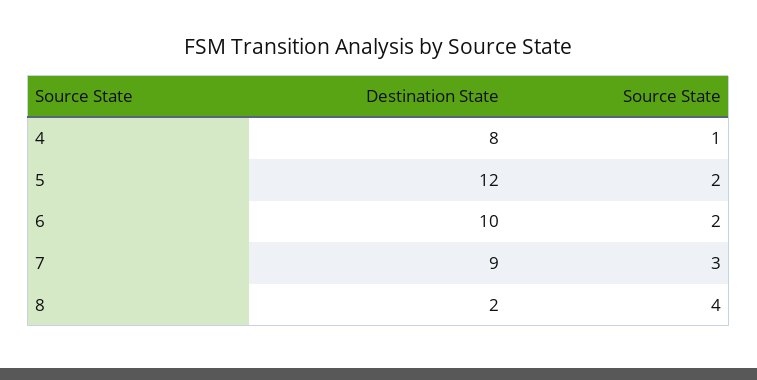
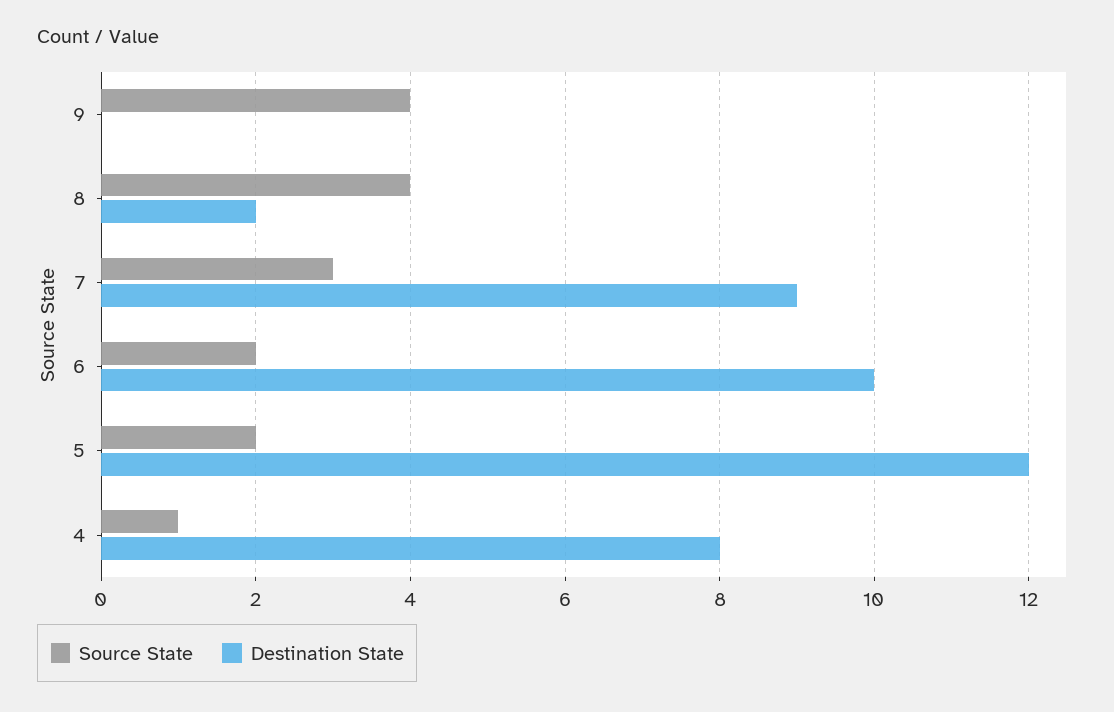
  {
    "Destination State": {
      "4": 8,
      "5": 12,
      "6": 10,
      "7": 9,
-     "8": 2
+     "8": 2,
+     "9": 0
    },
    "Source State": {
      "4": 1,
      "5": 2,
      "6": 2,
      "7": 3,
-     "8": 4
+     "8": 4,
+     "9": 4
    }
  }

